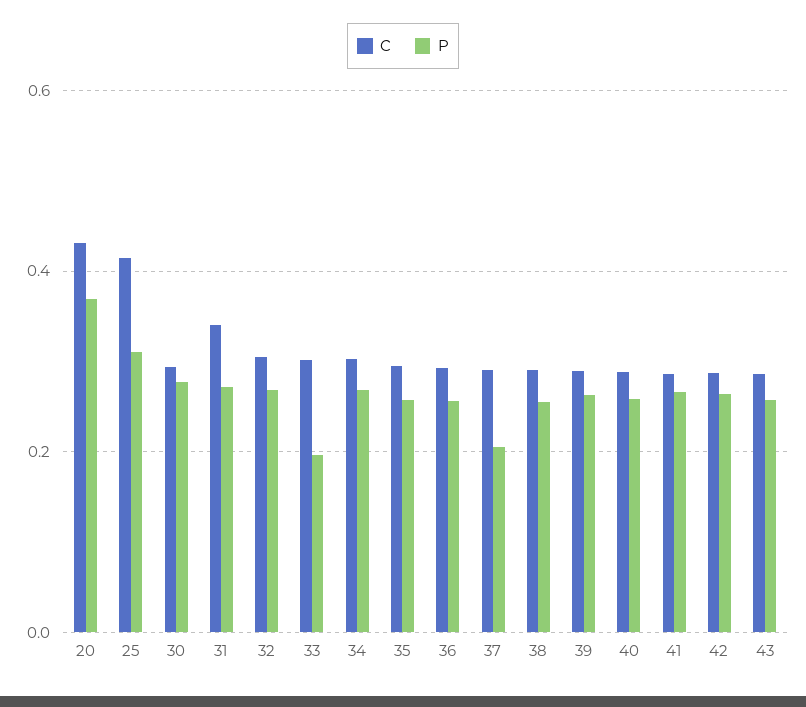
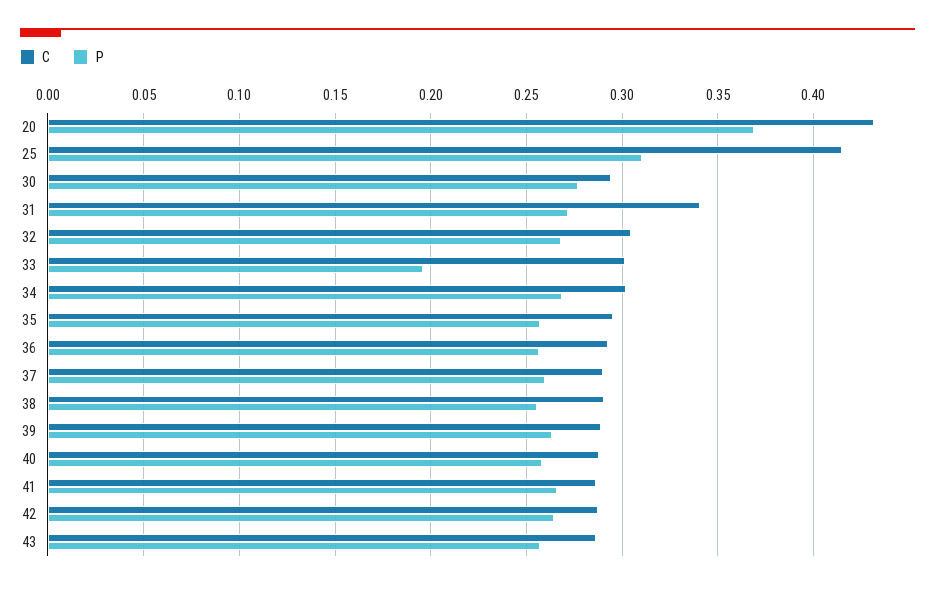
  {
    "C": {
      "20": 0.43,
      "25": 0.415,
      "30": 0.295,
      "31": 0.34,
      "32": 0.305,
      "33": 0.3,
      "34": 0.3,
      "35": 0.295,
      "36": 0.295,
      "37": 0.29,
      "38": 0.29,
      "39": 0.29,
      "40": 0.29,
      "41": 0.285,
      "42": 0.29,
      "43": 0.285
    },
    "P": {
      "20": 0.37,
      "25": 0.31,
      "30": 0.275,
      "31": 0.27,
      "32": 0.27,
      "33": 0.195,
      "34": 0.27,
      "35": 0.255,
      "36": 0.255,
-     "37": 0.2,
+     "37": 0.26,
      "38": 0.255,
      "39": 0.265,
      "40": 0.26,
      "41": 0.265,
      "42": 0.265,
      "43": 0.255
    }
  }

